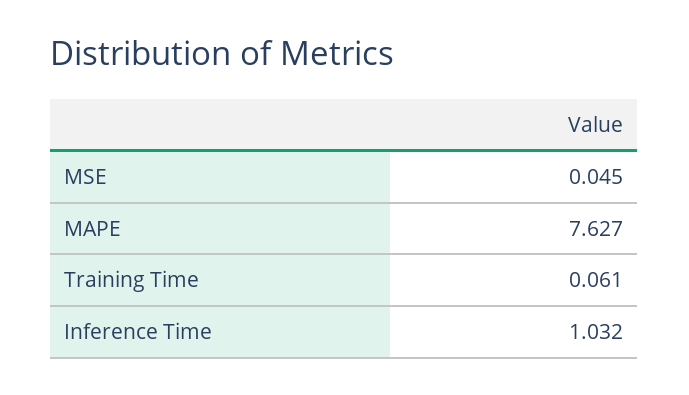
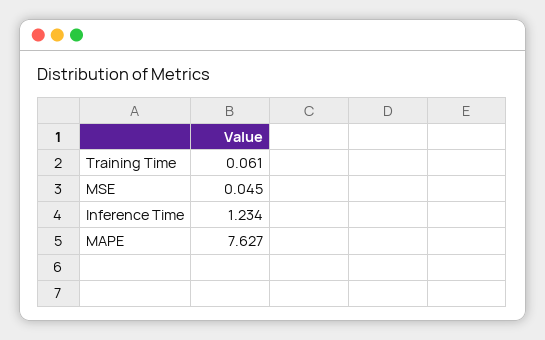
  {
    "MSE": 0.045,
    "MAPE": 7.627,
    "Training Time": 0.061,
-   "Inference Time": 1.032
+   "Inference Time": 1.234
  }

